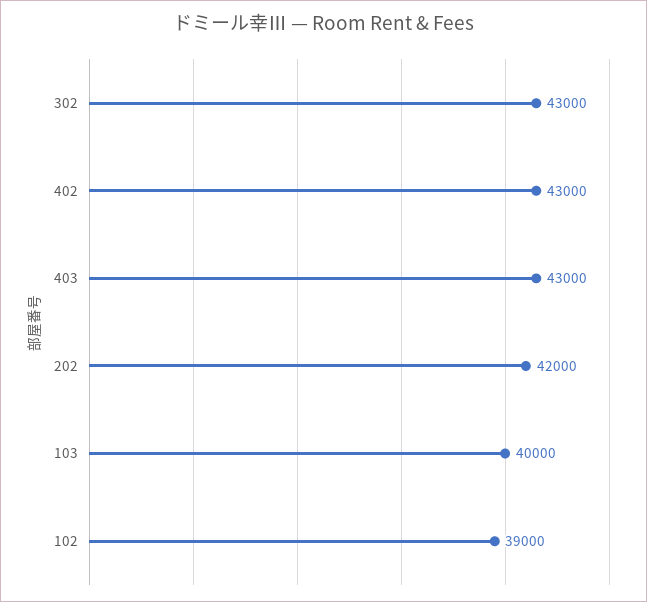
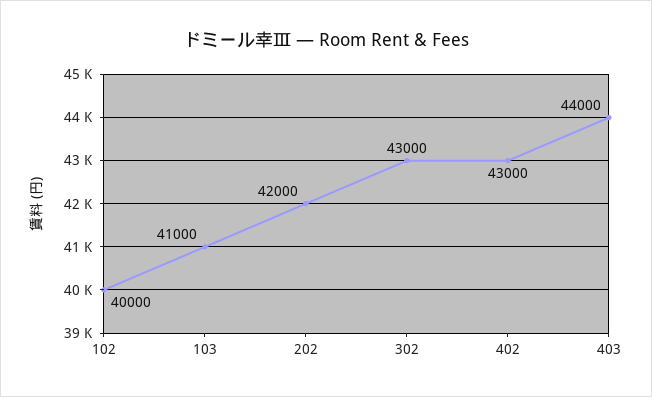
  {
    "302": 43000,
    "402": 43000,
-   "403": 43000,
+   "403": 44000,
    "202": 42000,
-   "103": 40000,
+   "103": 41000,
-   "102": 39000
+   "102": 40000
  }

